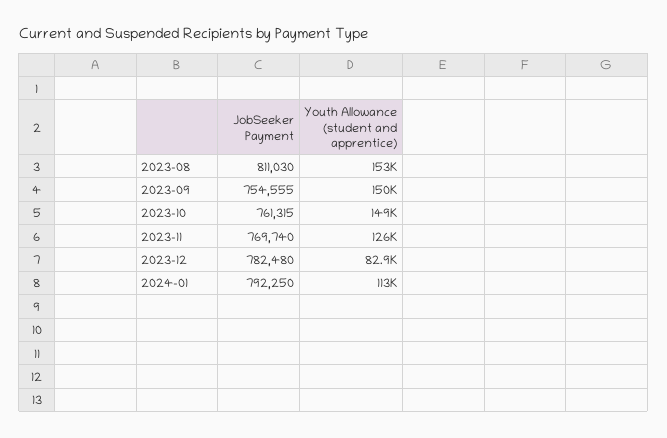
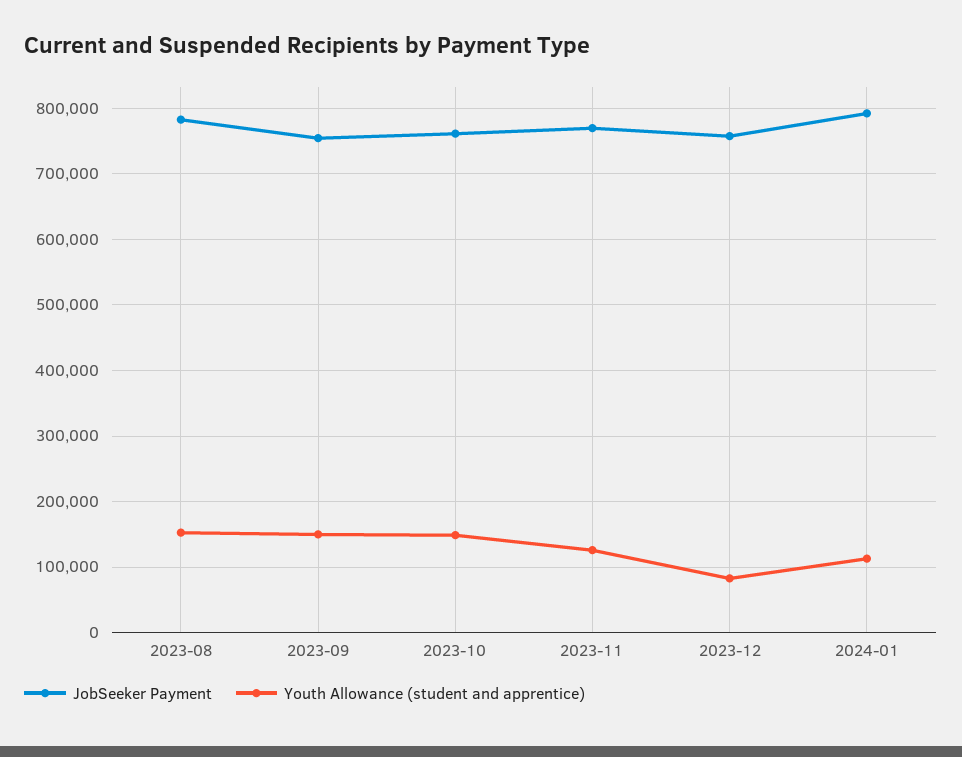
  {
    "JobSeeker Payment": {
-     "2023-08": 811030,
+     "2023-08": 780000,
      "2023-09": 754555,
      "2023-10": 761315,
      "2023-11": 769740,
-     "2023-12": 782480,
+     "2023-12": 760000,
      "2024-01": 792250
    },
    "Youth Allowance (student and apprentice)": {
      "2023-08": 153000,
      "2023-09": 150000,
      "2023-10": 149000,
      "2023-11": 126000,
      "2023-12": 82900,
      "2024-01": 113000
    }
  }

